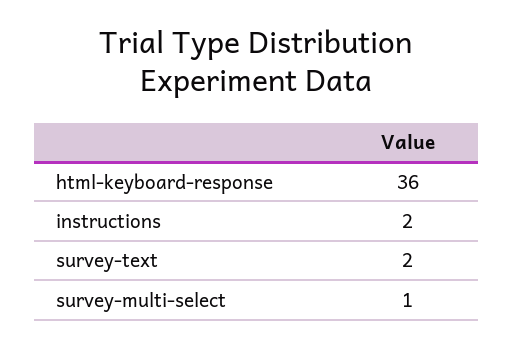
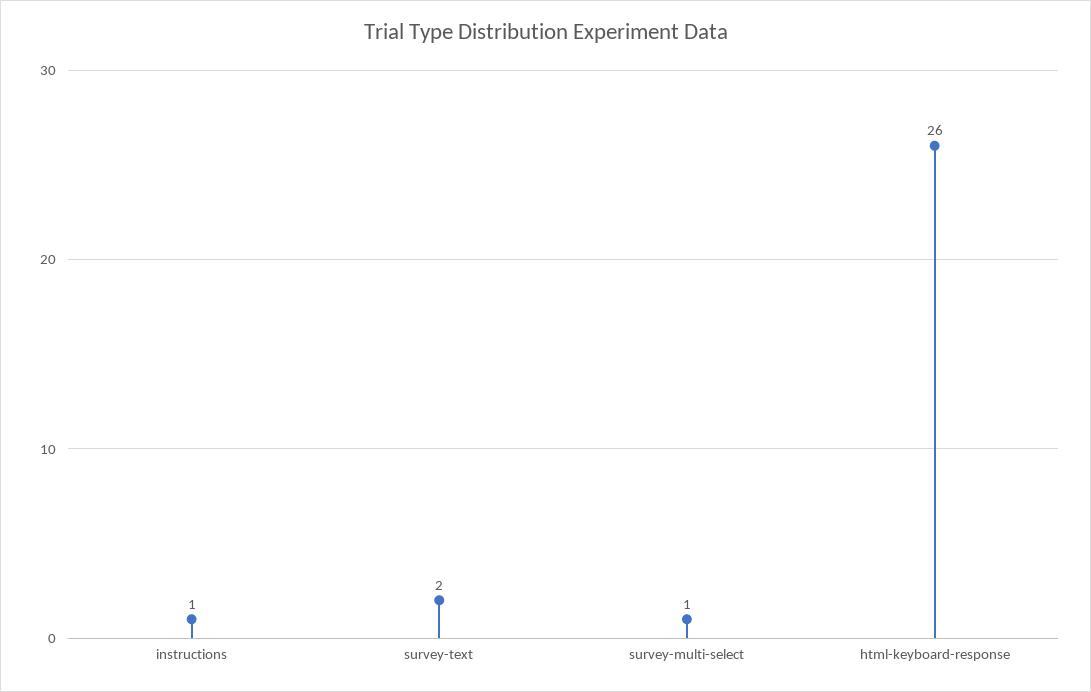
  {
-   "html-keyboard-response": 36,
+   "html-keyboard-response": 26,
-   "instructions": 2,
+   "instructions": 1,
    "survey-text": 2,
    "survey-multi-select": 1
  }

